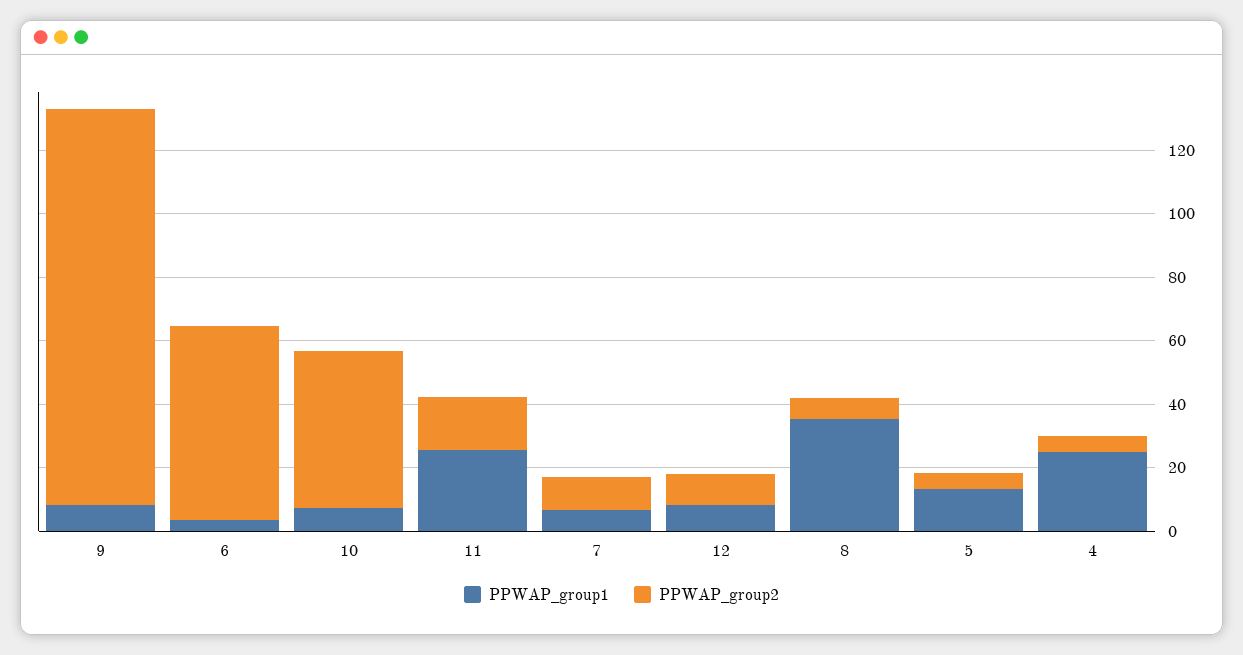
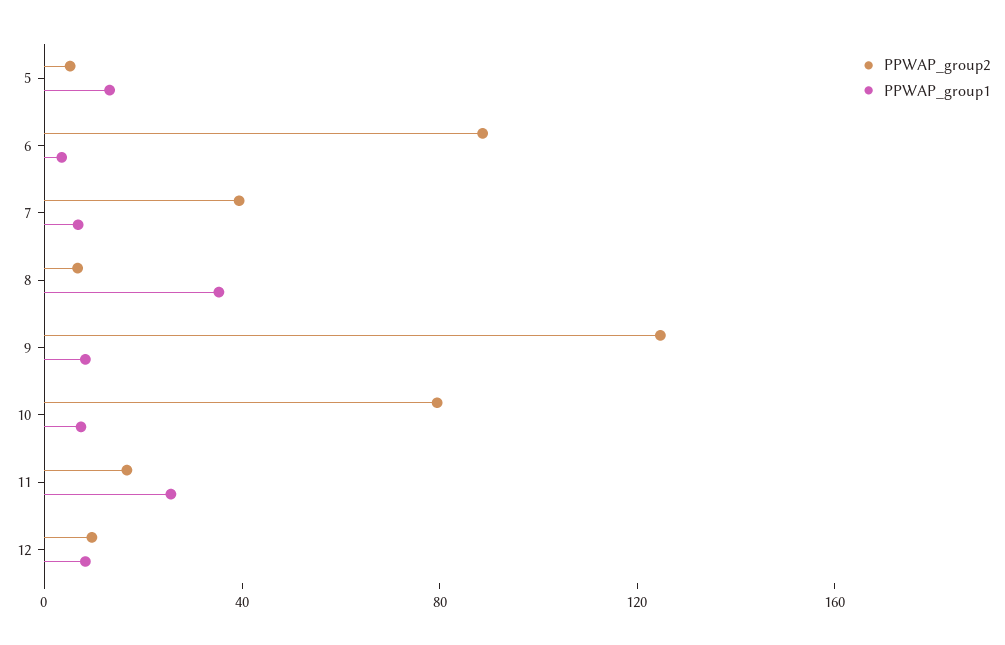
  {
    "PPWAP_group1": {
      "9": 10,
      "6": 5,
      "10": 5,
      "11": 25,
      "7": 5,
      "12": 10,
      "8": 35,
-     "5": 15,
+     "5": 15
-     "4": 25
    },
    "PPWAP_group2": {
      "9": 125,
-     "6": 60,
+     "6": 90,
-     "10": 50,
+     "10": 80,
      "11": 15,
-     "7": 10,
+     "7": 40,
      "12": 10,
      "8": 5,
-     "5": 5,
+     "5": 5
-     "4": 5
    }
  }

